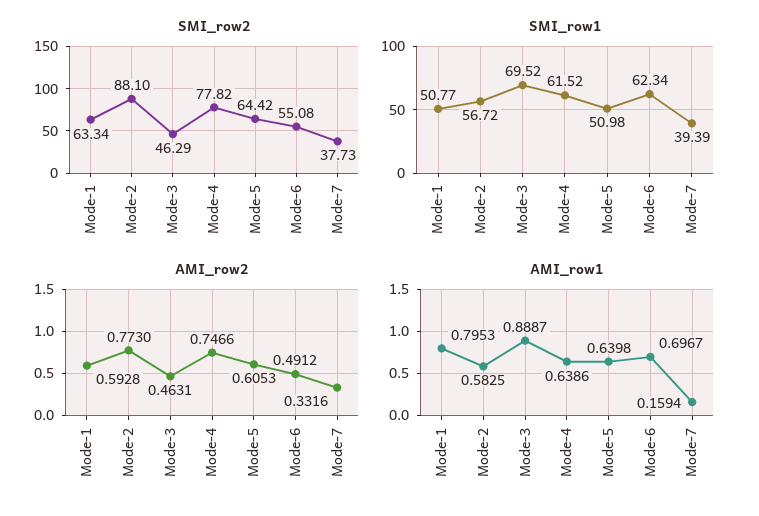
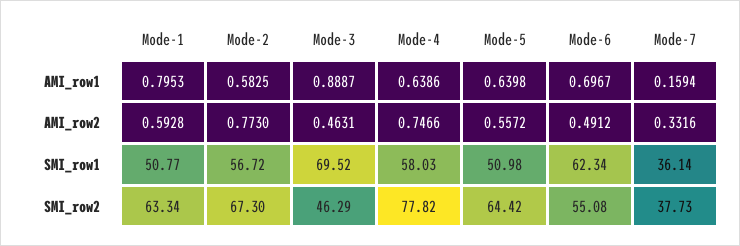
  {
    "SMI_row2": {
      "Mode-1": 63.34,
-     "Mode-2": 88.1,
+     "Mode-2": 67.3,
      "Mode-3": 46.29,
      "Mode-4": 77.82,
      "Mode-5": 64.42,
      "Mode-6": 55.08,
      "Mode-7": 37.73
    },
    "SMI_row1": {
      "Mode-1": 50.77,
      "Mode-2": 56.72,
      "Mode-3": 69.52,
-     "Mode-4": 61.52,
+     "Mode-4": 58.03,
      "Mode-5": 50.98,
      "Mode-6": 62.34,
-     "Mode-7": 39.39
+     "Mode-7": 36.14
    },
    "AMI_row2": {
      "Mode-1": 0.5928,
      "Mode-2": 0.773,
      "Mode-3": 0.4631,
      "Mode-4": 0.7466,
-     "Mode-5": 0.6053,
+     "Mode-5": 0.5572,
      "Mode-6": 0.4912,
      "Mode-7": 0.3316
    },
    "AMI_row1": {
      "Mode-1": 0.7953,
      "Mode-2": 0.5825,
      "Mode-3": 0.8887,
      "Mode-4": 0.6386,
      "Mode-5": 0.6398,
      "Mode-6": 0.6967,
      "Mode-7": 0.1594
    }
  }

